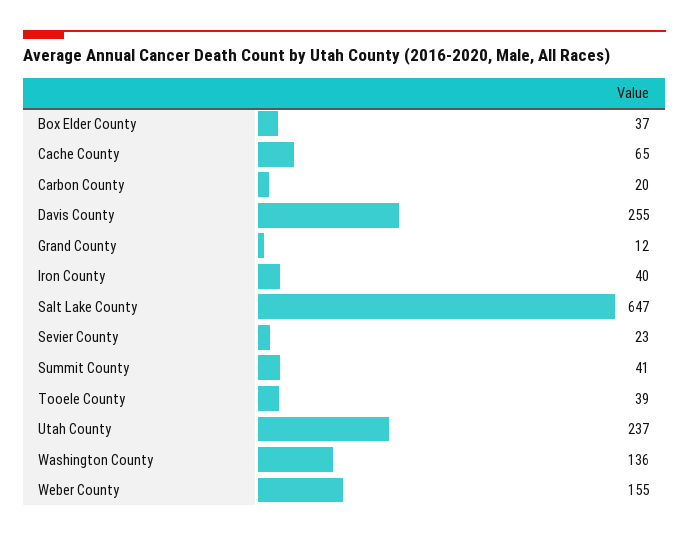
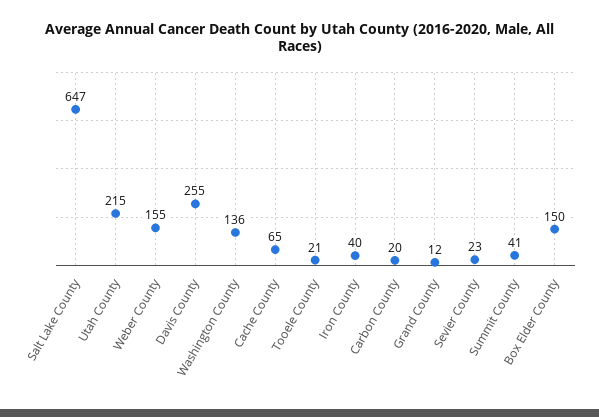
  {
-   "Box Elder County": 37,
+   "Box Elder County": 150,
    "Cache County": 65,
    "Carbon County": 20,
    "Davis County": 255,
    "Grand County": 12,
    "Iron County": 40,
    "Salt Lake County": 647,
    "Sevier County": 23,
    "Summit County": 41,
-   "Tooele County": 39,
+   "Tooele County": 21,
-   "Utah County": 237,
+   "Utah County": 215,
    "Washington County": 136,
    "Weber County": 155
  }

